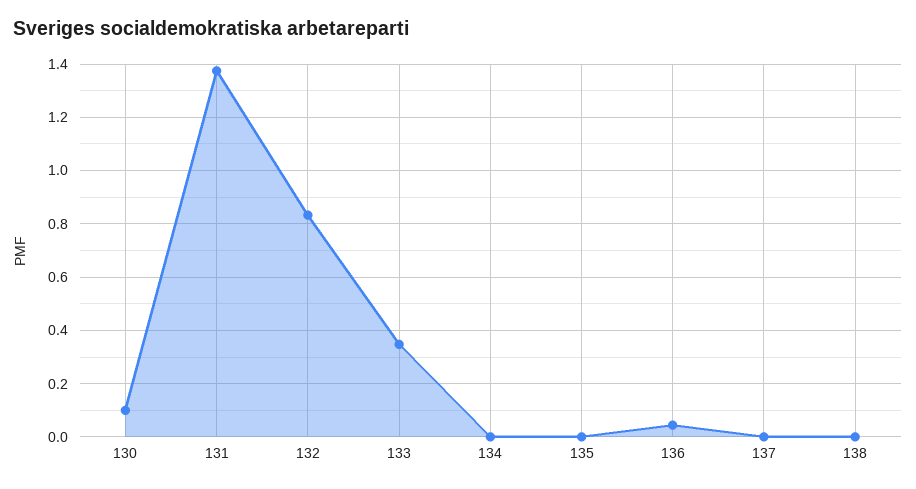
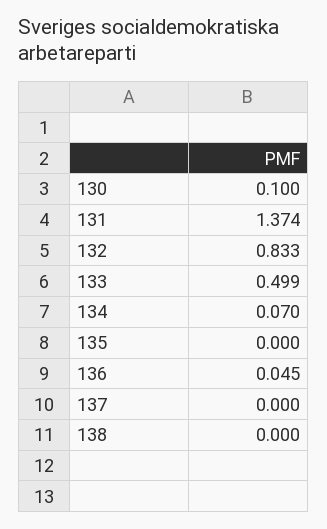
  {
    "130": 0.1,
    "131": 1.374,
    "132": 0.833,
-   "133": 0.35,
+   "133": 0.499,
-   "134": 0,
+   "134": 0.07,
    "135": 0,
    "136": 0.045,
    "137": 0,
    "138": 0
  }

